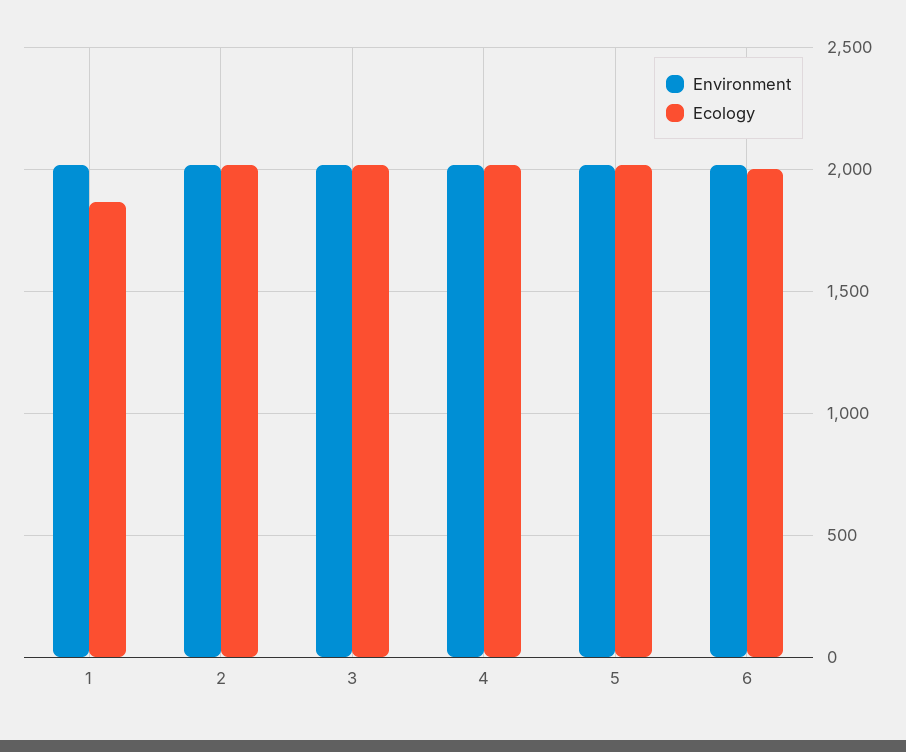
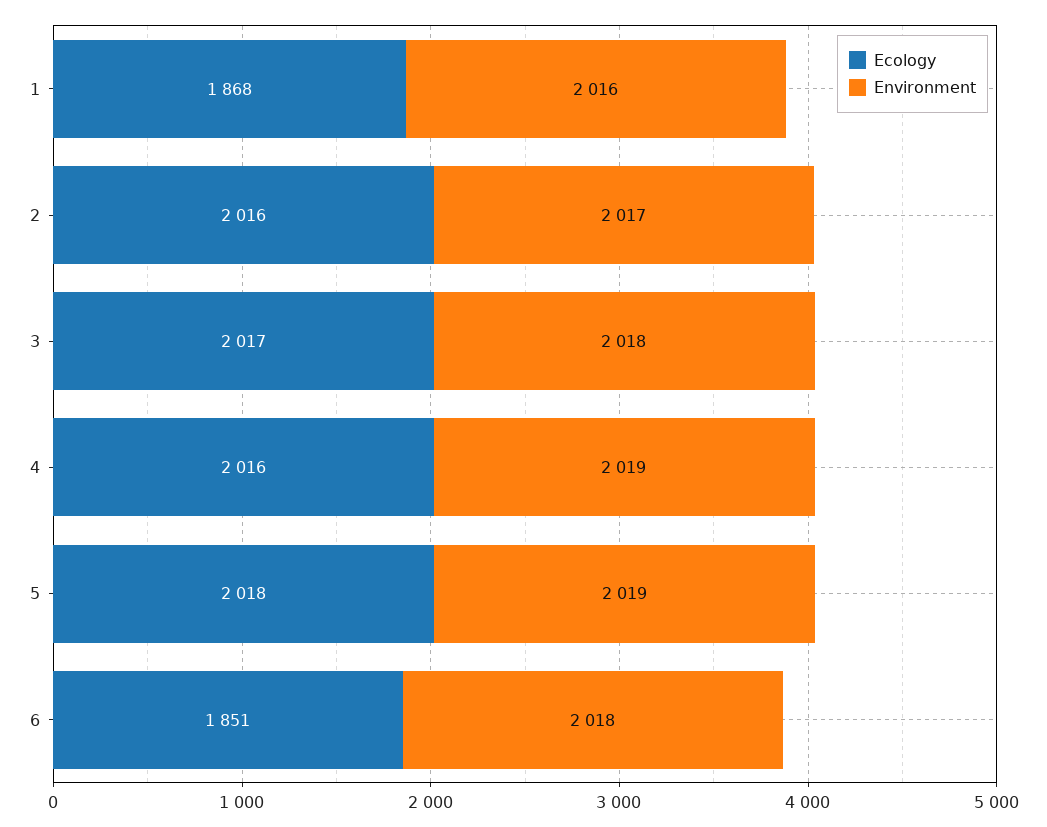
  {
    "Environment": {
      "1": 2016,
      "2": 2017,
      "3": 2018,
      "4": 2019,
      "5": 2019,
      "6": 2018
    },
    "Ecology": {
      "1": 1868,
      "2": 2016,
      "3": 2017,
      "4": 2016,
      "5": 2018,
-     "6": 2000
+     "6": 1851
    }
  }

